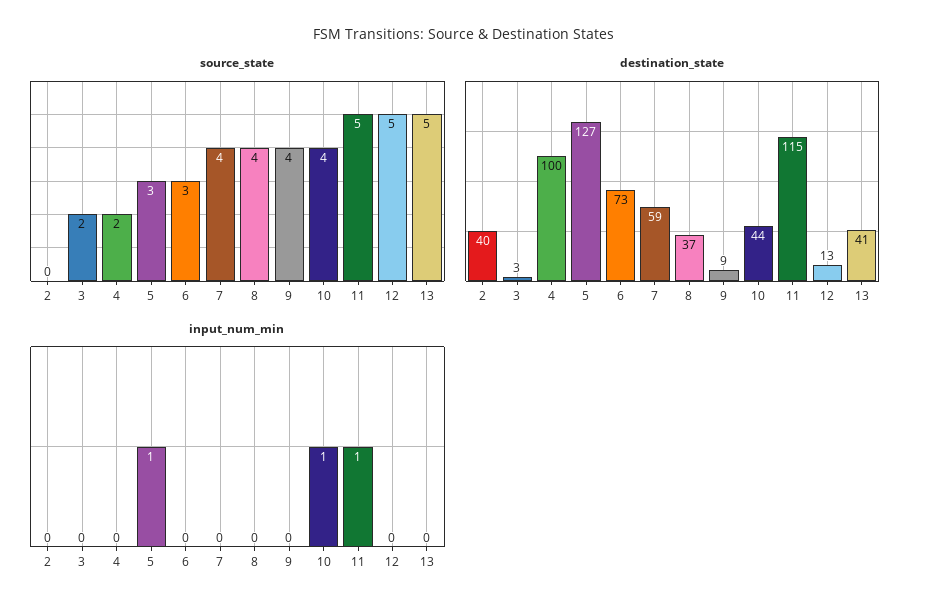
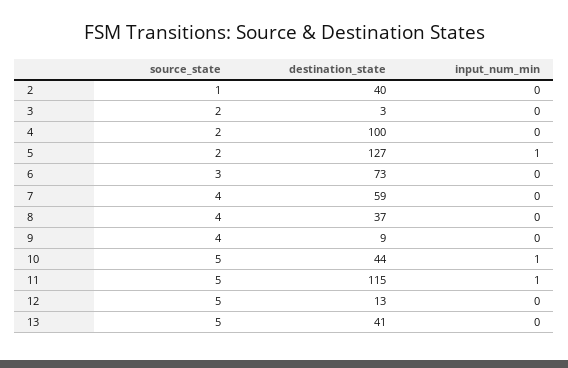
  {
    "source_state": {
-     "2": 0,
+     "2": 1,
      "3": 2,
      "4": 2,
-     "5": 3,
+     "5": 2,
      "6": 3,
      "7": 4,
      "8": 4,
      "9": 4,
-     "10": 4,
+     "10": 5,
      "11": 5,
      "12": 5,
      "13": 5
    },
    "destination_state": {
      "2": 40,
      "3": 3,
      "4": 100,
      "5": 127,
      "6": 73,
      "7": 59,
      "8": 37,
      "9": 9,
      "10": 44,
      "11": 115,
      "12": 13,
      "13": 41
    },
    "input_num_min": {
      "2": 0,
      "3": 0,
      "4": 0,
      "5": 1,
      "6": 0,
      "7": 0,
      "8": 0,
      "9": 0,
      "10": 1,
      "11": 1,
      "12": 0,
      "13": 0
    }
  }

